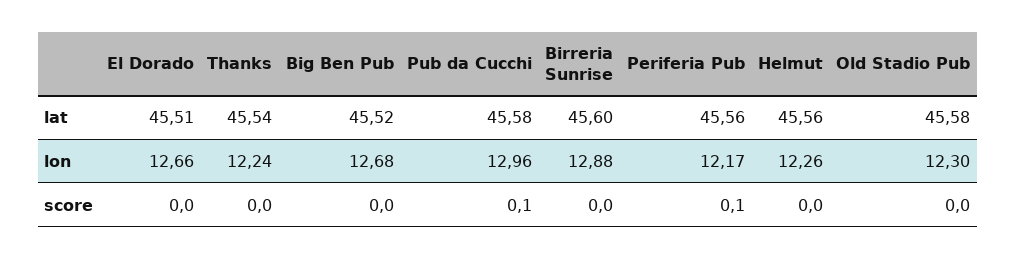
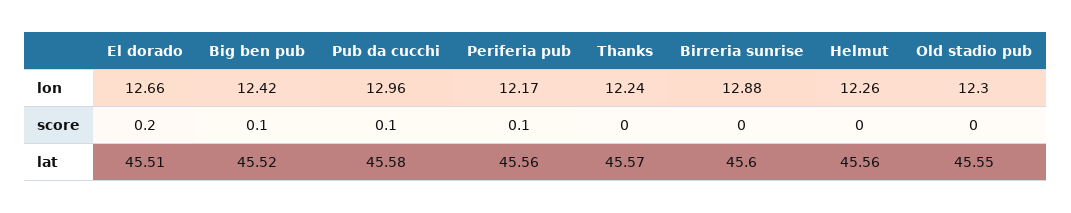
  {
    "El Dorado": {
      "lat": 45.51,
      "lon": 12.66,
-     "score": 0
+     "score": 0.2
    },
    "Thanks": {
-     "lat": 45.54,
+     "lat": 45.57,
      "lon": 12.24,
      "score": 0
    },
    "Big Ben Pub": {
      "lat": 45.52,
-     "lon": 12.68,
+     "lon": 12.42,
-     "score": 0
+     "score": 0.1
    },
    "Pub da Cucchi": {
      "lat": 45.58,
      "lon": 12.96,
      "score": 0.1
    },
    "Birreria Sunrise": {
      "lat": 45.6,
      "lon": 12.88,
      "score": 0
    },
    "Periferia Pub": {
      "lat": 45.56,
      "lon": 12.17,
      "score": 0.1
    },
    "Helmut": {
      "lat": 45.56,
      "lon": 12.26,
      "score": 0
    },
    "Old Stadio Pub": {
-     "lat": 45.58,
+     "lat": 45.55,
      "lon": 12.3,
      "score": 0
    }
  }

